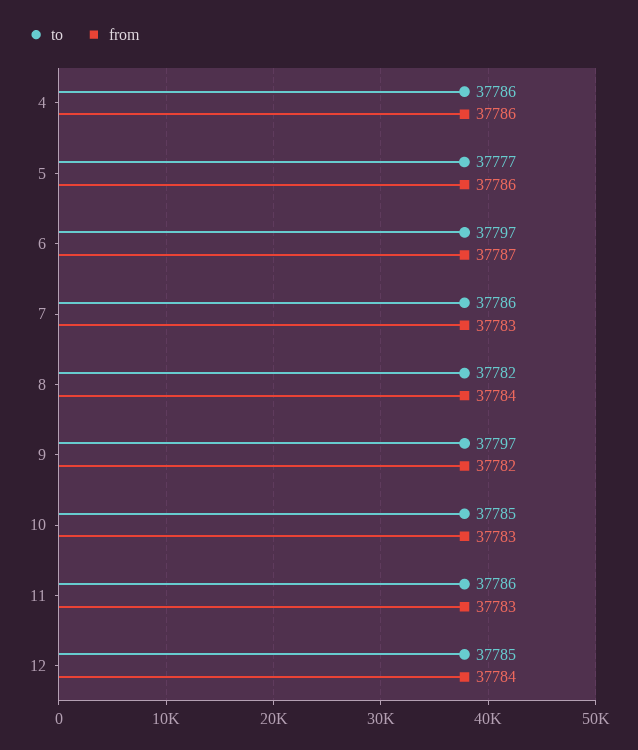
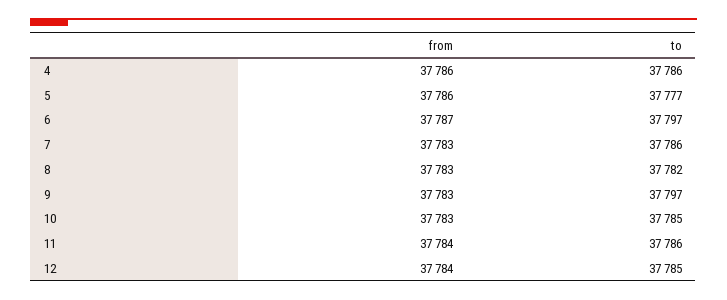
  {
    "to": {
      "4": 37786,
      "5": 37777,
      "6": 37797,
      "7": 37786,
      "8": 37782,
      "9": 37797,
      "10": 37785,
      "11": 37786,
      "12": 37785
    },
    "from": {
      "4": 37786,
      "5": 37786,
      "6": 37787,
      "7": 37783,
-     "8": 37784,
+     "8": 37783,
-     "9": 37782,
+     "9": 37783,
      "10": 37783,
-     "11": 37783,
+     "11": 37784,
      "12": 37784
    }
  }

